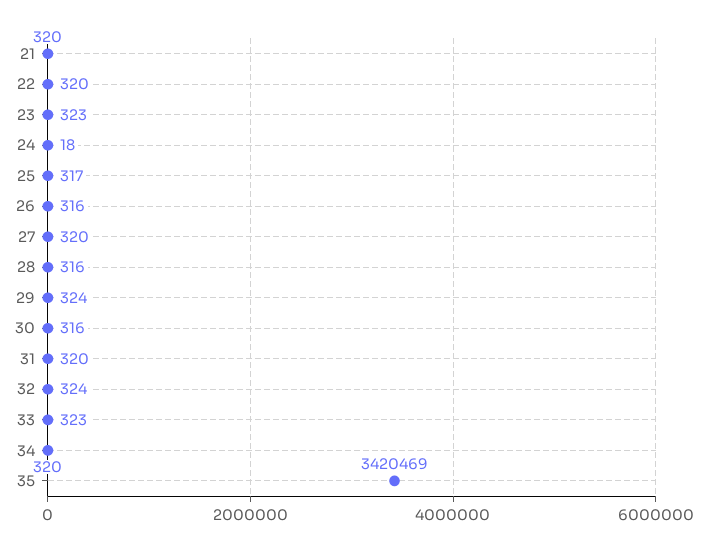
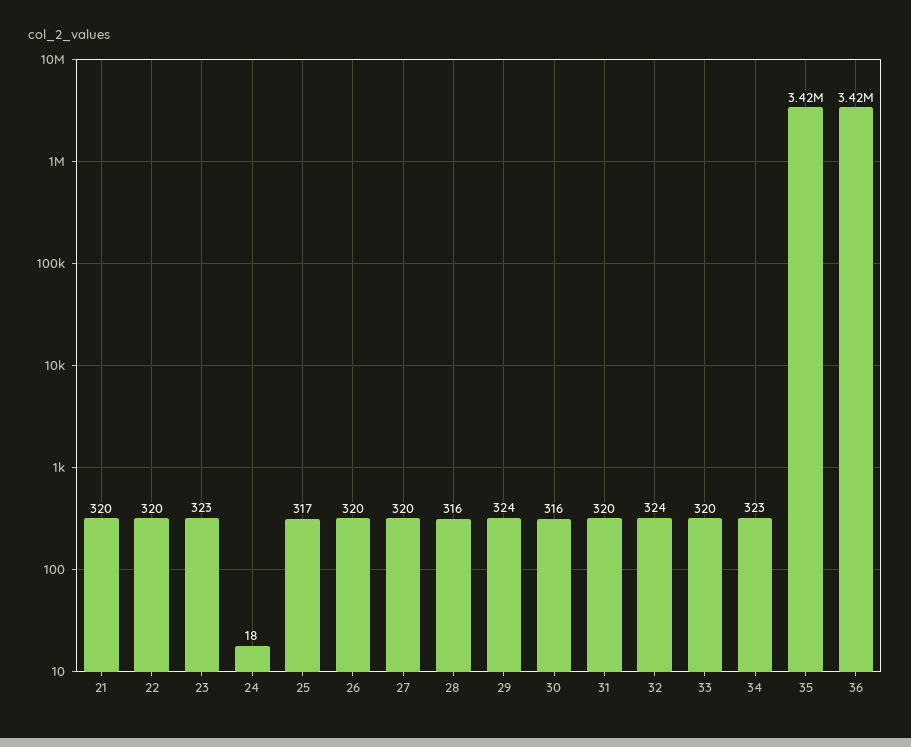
  {
    "21": 320,
    "22": 320,
    "23": 323,
    "24": 18,
    "25": 317,
-   "26": 316,
+   "26": 320,
    "27": 320,
    "28": 316,
    "29": 324,
    "30": 316,
    "31": 320,
    "32": 324,
-   "33": 323,
+   "33": 320,
-   "34": 320,
+   "34": 323,
-   "35": 3420469
+   "35": 3420469,
+   "36": 3420000
  }

